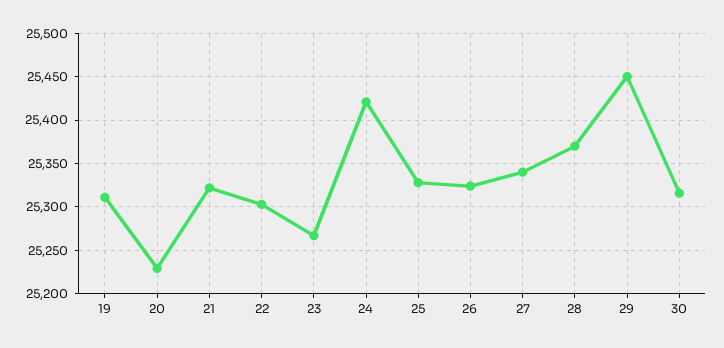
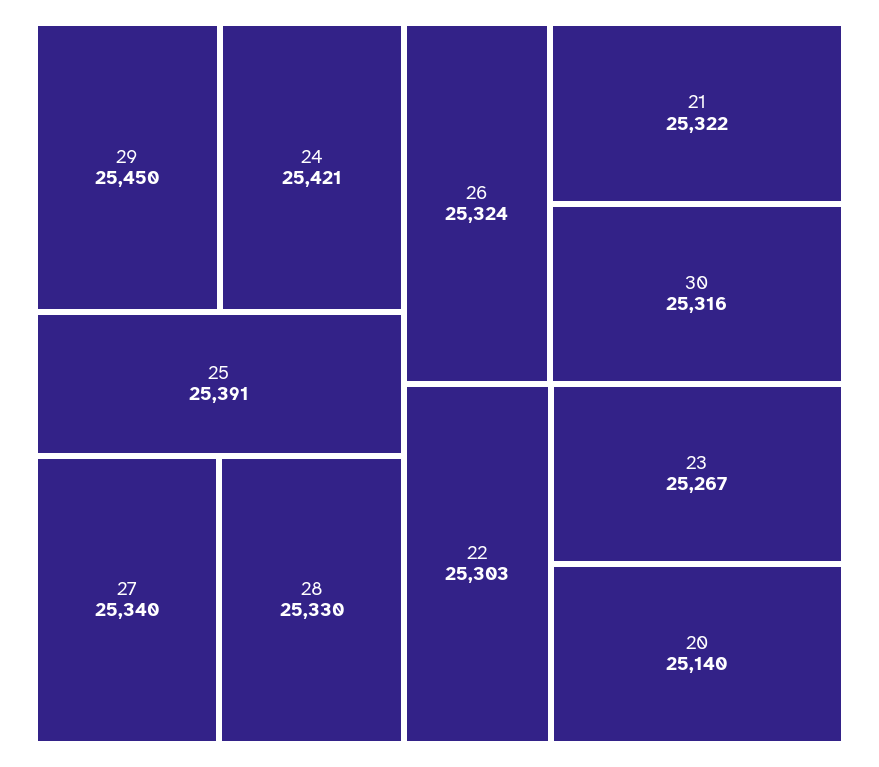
  {
-   "19": 25310,
-   "20": 25230,
+   "20": 25140,
    "21": 25322,
    "22": 25303,
    "23": 25267,
    "24": 25421,
-   "25": 25330,
+   "25": 25391,
    "26": 25324,
    "27": 25340,
-   "28": 25370,
+   "28": 25330,
    "29": 25450,
    "30": 25316
  }

